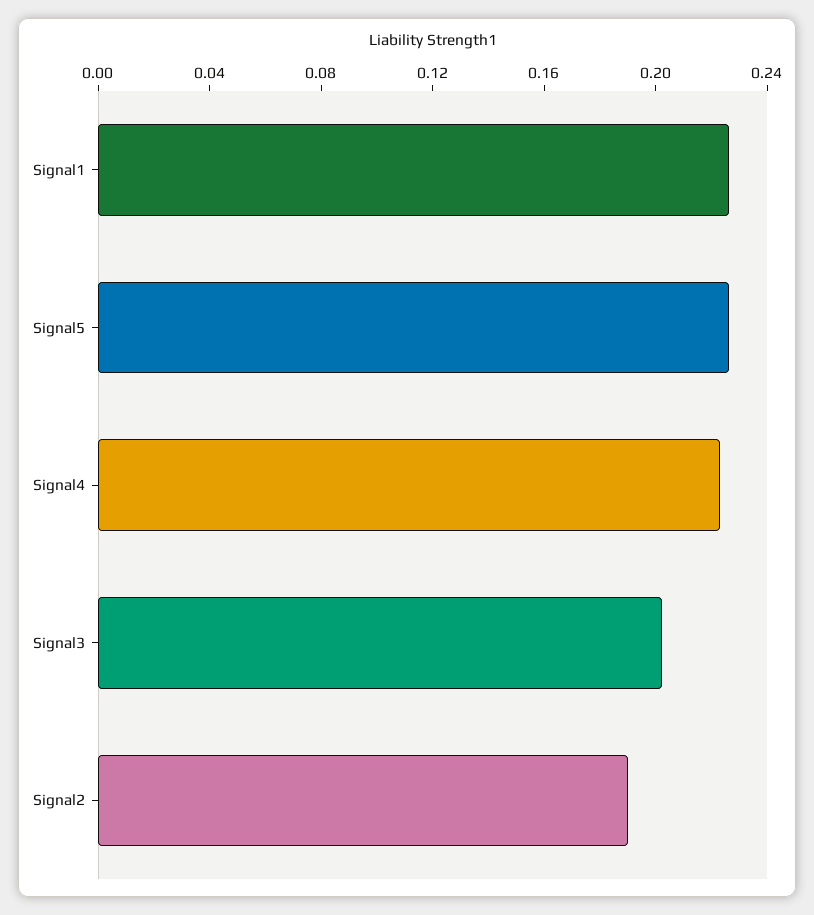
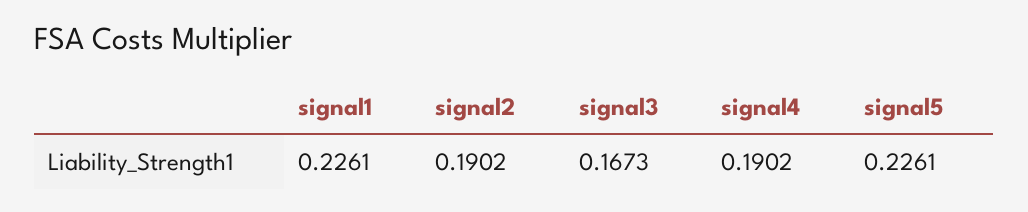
  {
    "Signal1": 0.2261,
    "Signal5": 0.2261,
-   "Signal4": 0.22,
+   "Signal4": 0.1902,
-   "Signal3": 0.2,
+   "Signal3": 0.1673,
    "Signal2": 0.1902
  }

